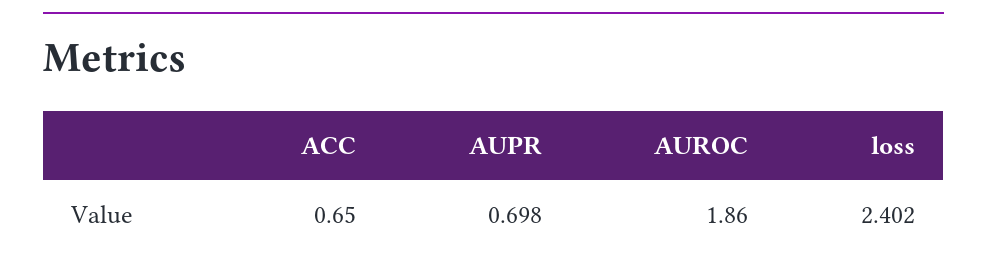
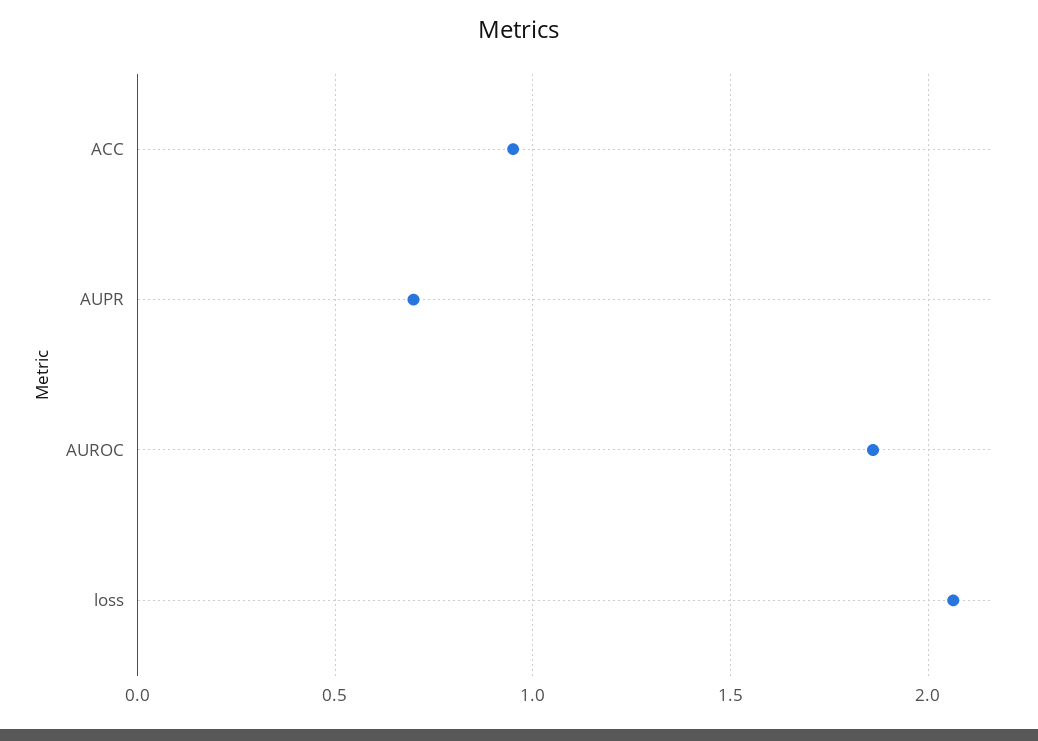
  {
-   "ACC": 0.65,
+   "ACC": 0.95,
    "AUPR": 0.698,
    "AUROC": 1.86,
-   "loss": 2.402
+   "loss": 2.05
  }

